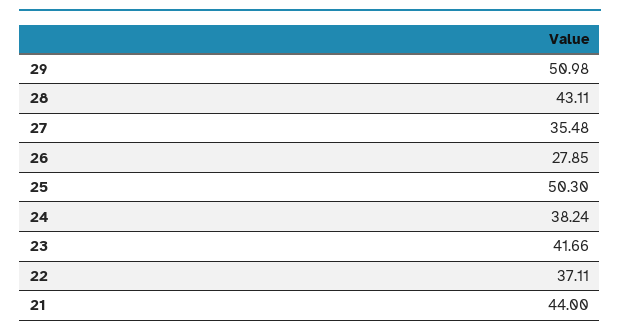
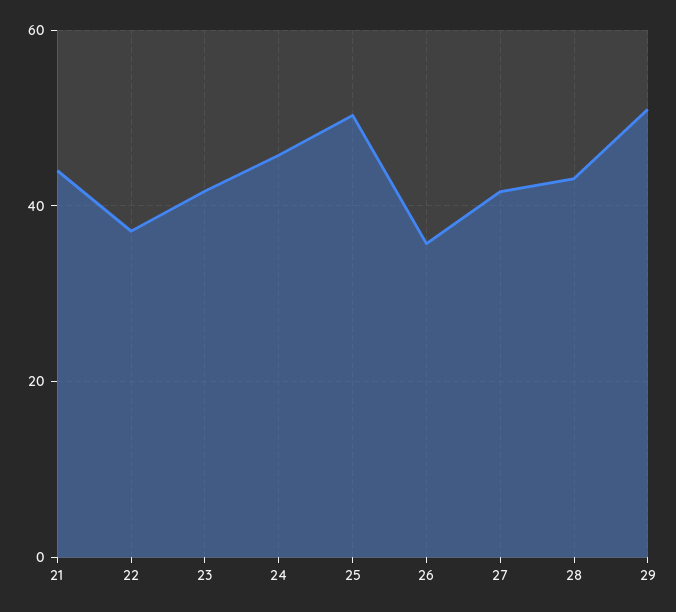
  {
    "29": 50.98,
    "28": 43.11,
-   "27": 35.48,
+   "27": 42,
-   "26": 27.85,
+   "26": 36,
    "25": 50.3,
-   "24": 38.24,
+   "24": 46,
    "23": 41.66,
    "22": 37.11,
    "21": 44
  }

